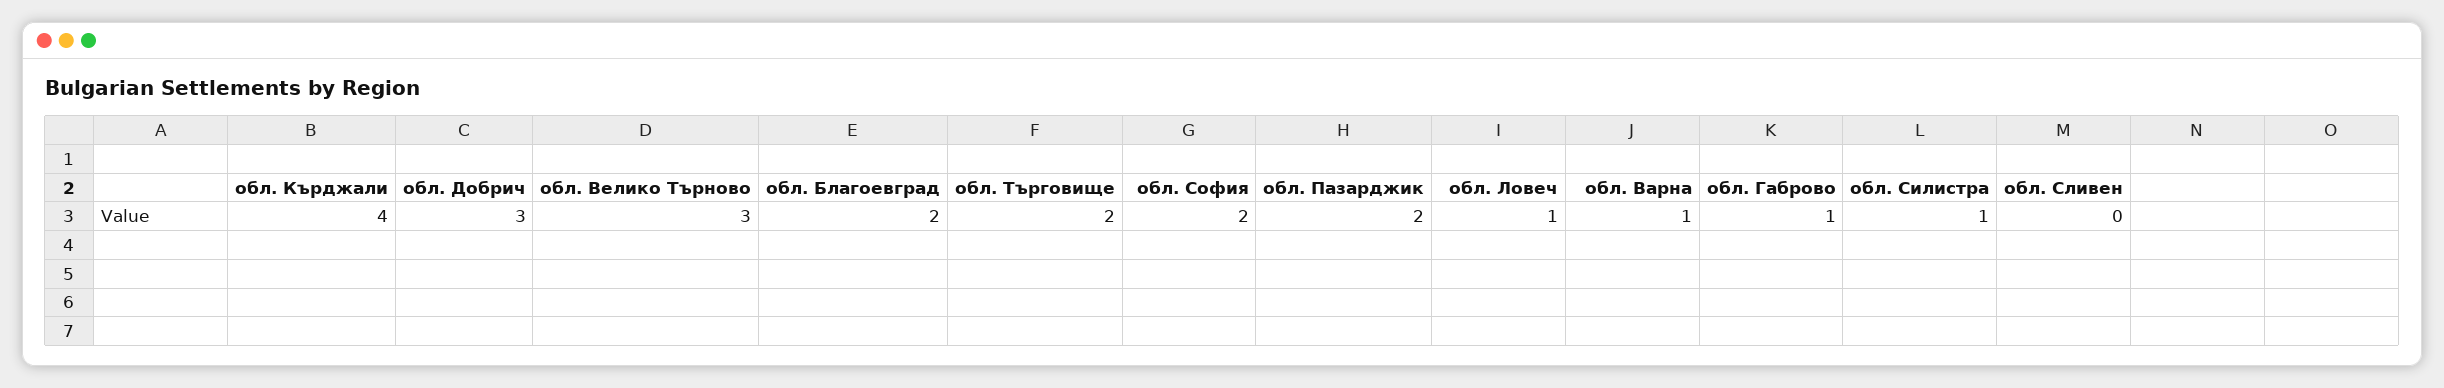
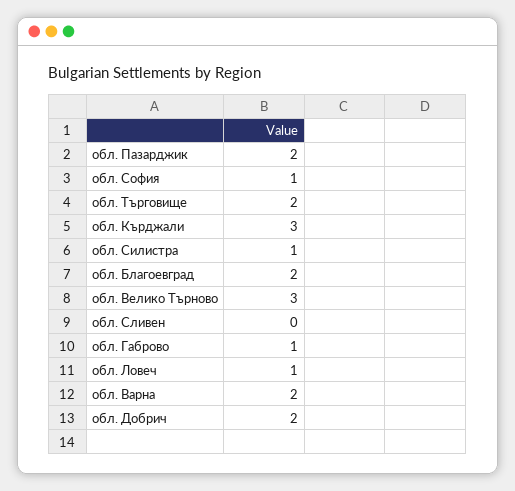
  {
-   "обл. Кърджали": 4,
+   "обл. Кърджали": 3,
-   "обл. Добрич": 3,
+   "обл. Добрич": 2,
    "обл. Велико Търново": 3,
    "обл. Благоевград": 2,
    "обл. Търговище": 2,
-   "обл. София": 2,
+   "обл. София": 1,
    "обл. Пазарджик": 2,
    "обл. Ловеч": 1,
-   "обл. Варна": 1,
+   "обл. Варна": 2,
    "обл. Габрово": 1,
    "обл. Силистра": 1,
    "обл. Сливен": 0
  }

